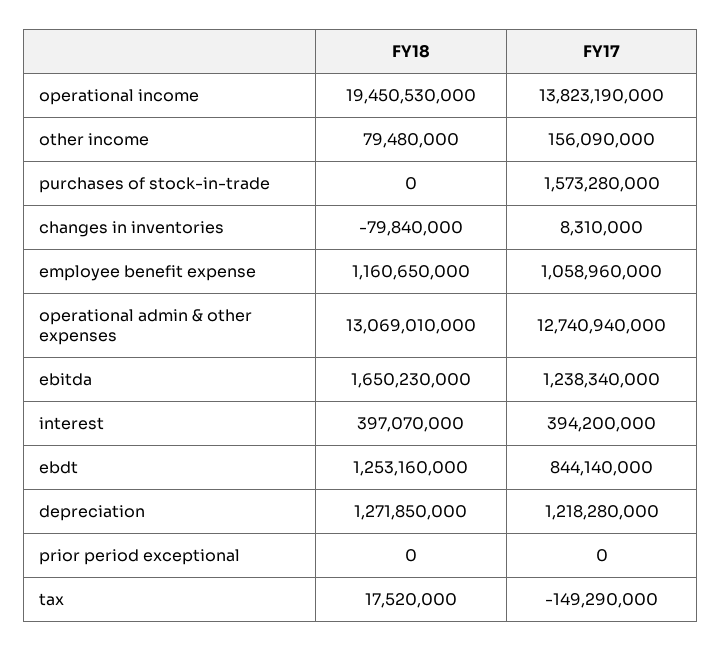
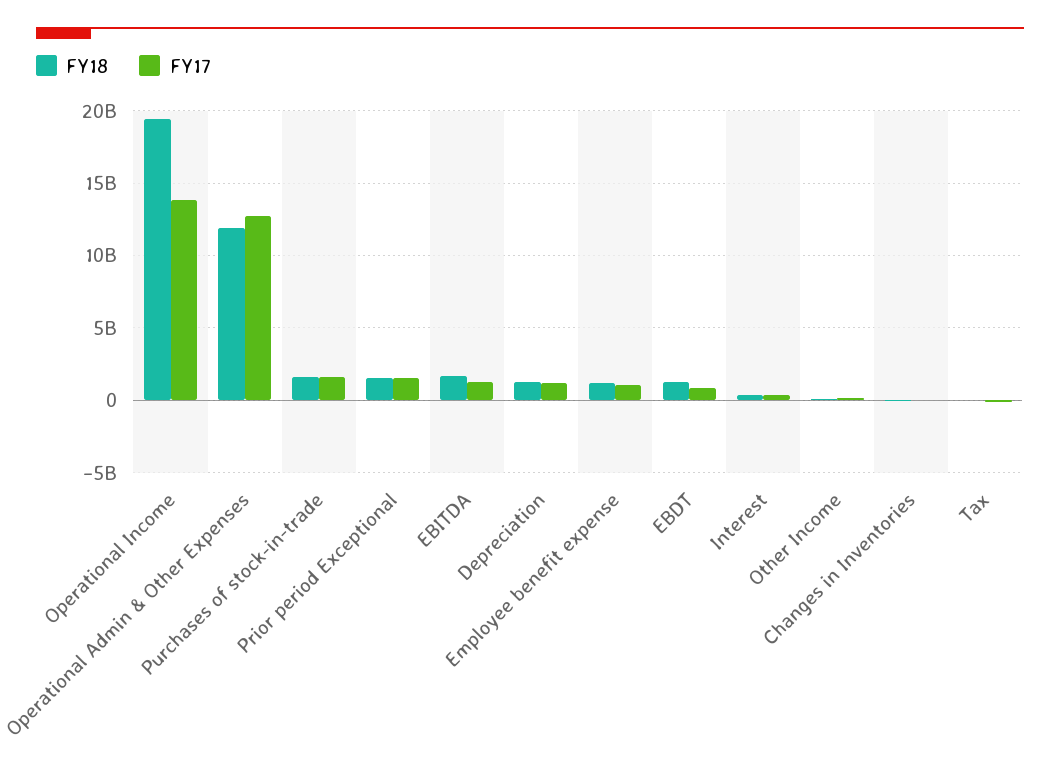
  {
    "FY18": {
      "operational income": 19450530000,
      "other income": 79480000,
-     "purchases of stock-in-trade": 0,
+     "purchases of stock-in-trade": 1500000000,
      "changes in inventories": -79840000,
      "employee benefit expense": 1160650000,
-     "operational admin & other expenses": 13069010000,
+     "operational admin & other expenses": 12000000000,
      "ebitda": 1650230000,
      "interest": 397070000,
      "ebdt": 1253160000,
      "depreciation": 1271850000,
-     "prior period exceptional": 0,
+     "prior period exceptional": 1500000000,
      "tax": 17520000
    },
    "FY17": {
      "operational income": 13823190000,
      "other income": 156090000,
      "purchases of stock-in-trade": 1573280000,
      "changes in inventories": 8310000,
      "employee benefit expense": 1058960000,
      "operational admin & other expenses": 12740940000,
      "ebitda": 1238340000,
      "interest": 394200000,
      "ebdt": 844140000,
      "depreciation": 1218280000,
-     "prior period exceptional": 0,
+     "prior period exceptional": 1500000000,
      "tax": -149290000
    }
  }

